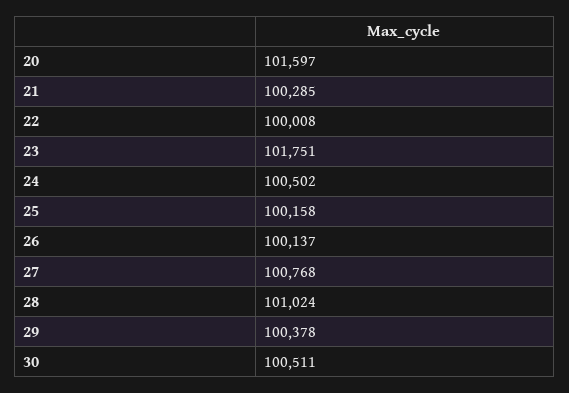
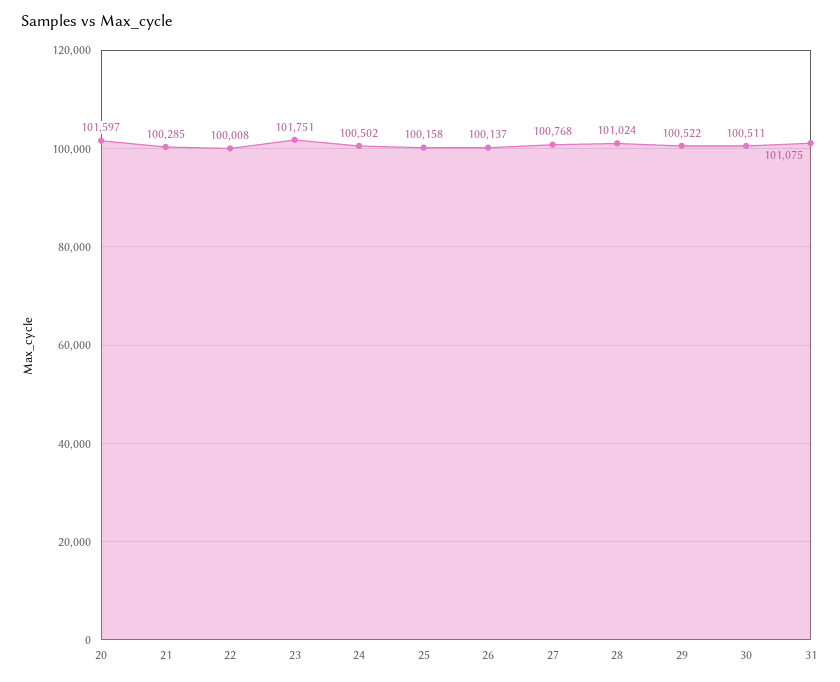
  {
    "20": 101597,
    "21": 100285,
    "22": 100008,
    "23": 101751,
    "24": 100502,
    "25": 100158,
    "26": 100137,
    "27": 100768,
    "28": 101024,
-   "29": 100378,
+   "29": 100522,
-   "30": 100511
+   "30": 100511,
+   "31": 101075
  }

